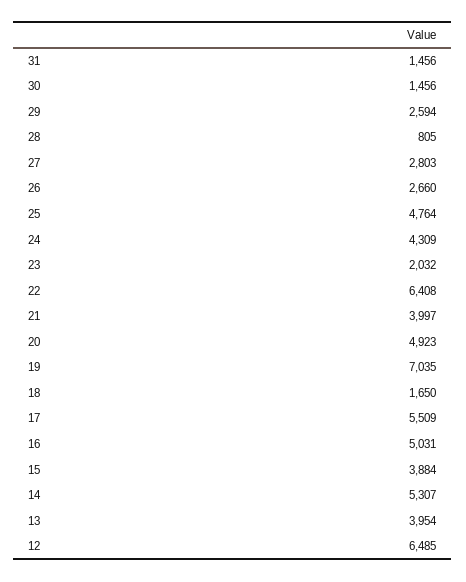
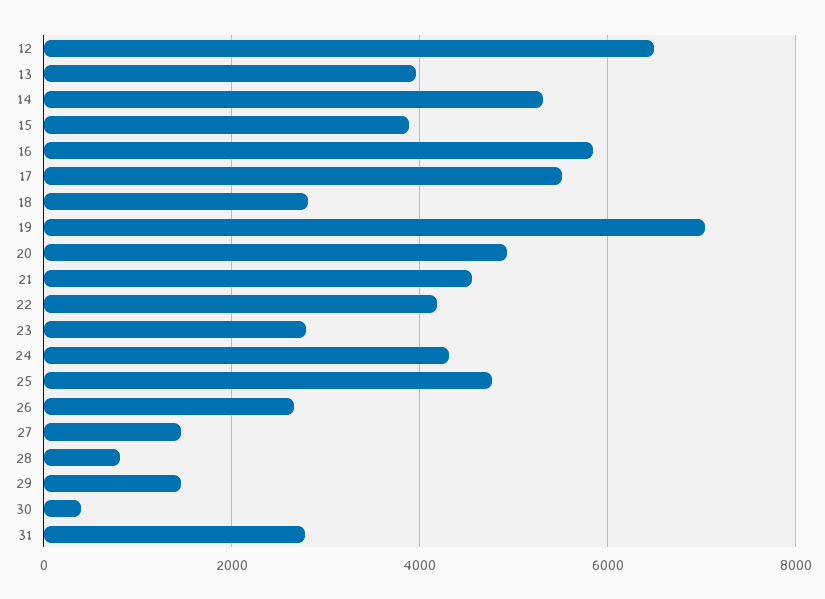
  {
-   "31": 1456,
+   "31": 2800,
-   "30": 1456,
+   "30": 400,
-   "29": 2594,
+   "29": 1400,
    "28": 805,
-   "27": 2803,
+   "27": 1400,
    "26": 2660,
    "25": 4764,
    "24": 4309,
-   "23": 2032,
+   "23": 2800,
-   "22": 6408,
+   "22": 4200,
-   "21": 3997,
+   "21": 4600,
    "20": 4923,
    "19": 7035,
-   "18": 1650,
+   "18": 2800,
    "17": 5509,
-   "16": 5031,
+   "16": 5800,
    "15": 3884,
    "14": 5307,
    "13": 3954,
    "12": 6485
  }

